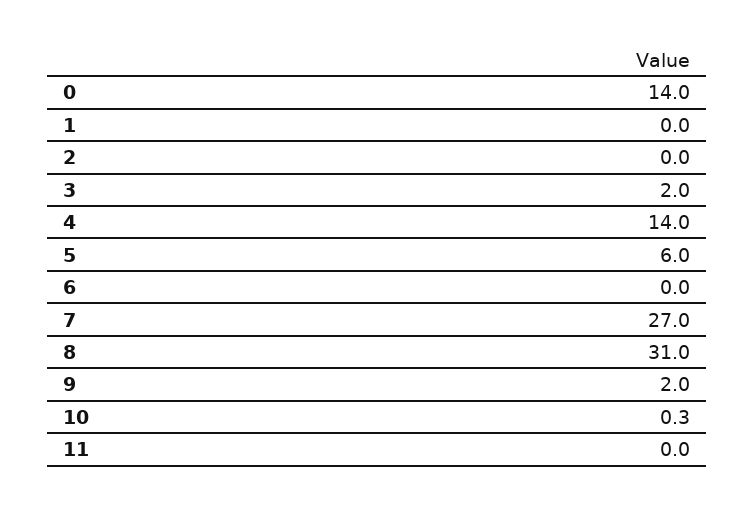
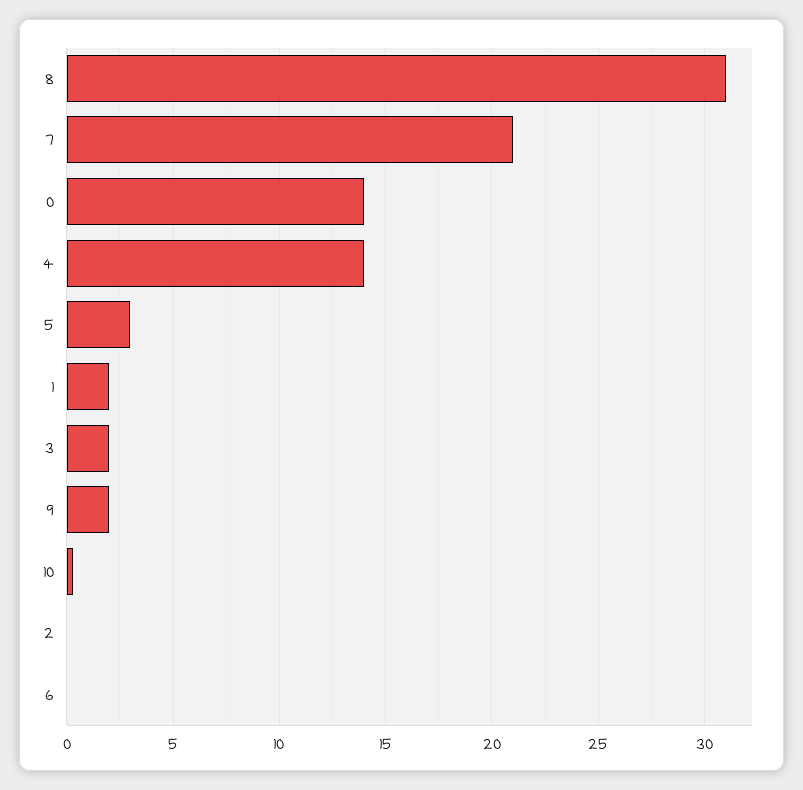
  {
    "0": 14,
-   "1": 0,
+   "1": 2,
    "2": 0,
    "3": 2,
    "4": 14,
-   "5": 6,
+   "5": 3,
    "6": 0,
-   "7": 27,
+   "7": 21,
    "8": 31,
    "9": 2,
-   "10": 0.3,
+   "10": 0.3
-   "11": 0
  }

